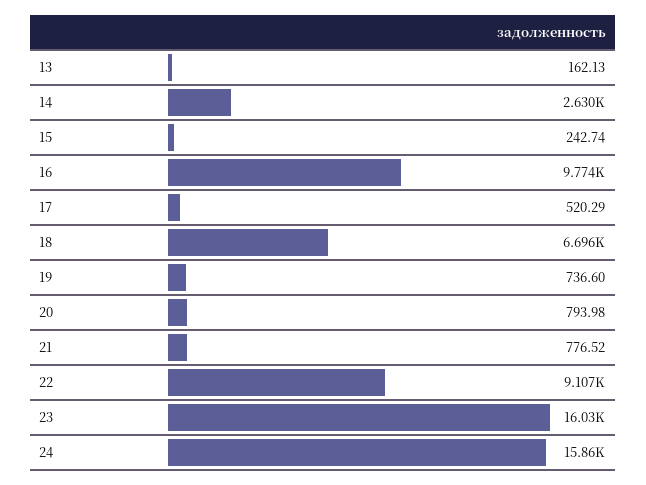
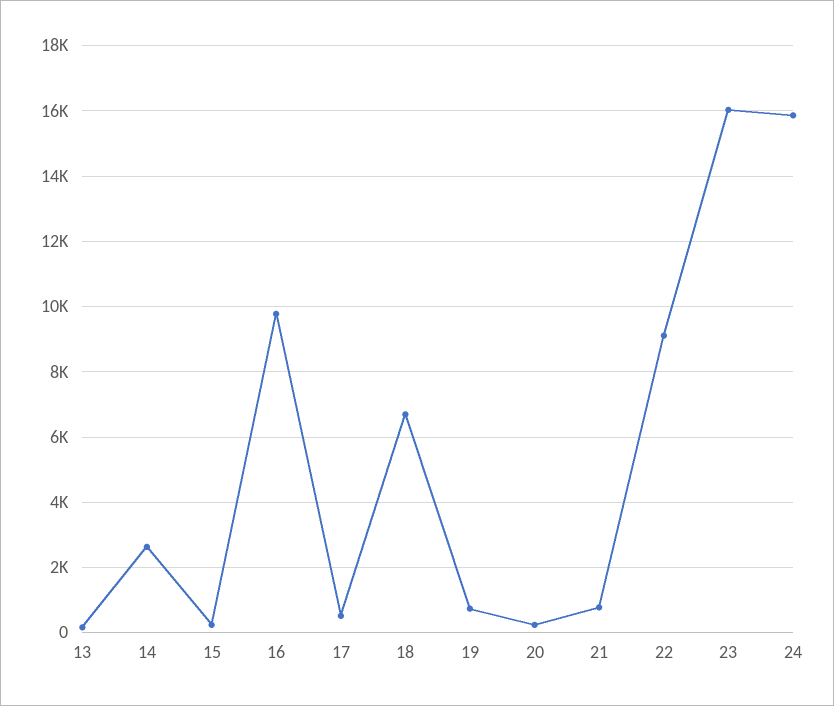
  {
    "13": 162.13,
    "14": 2630,
    "15": 242.74,
    "16": 9774,
    "17": 520.29,
    "18": 6696,
    "19": 736.6,
-   "20": 793.98,
+   "20": 200,
    "21": 776.52,
    "22": 9107,
    "23": 16030,
    "24": 15860
  }

